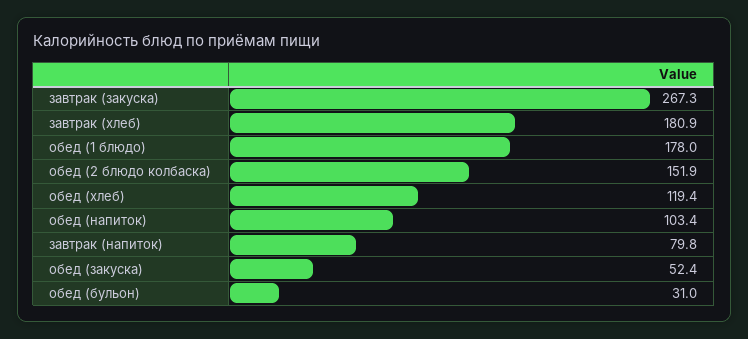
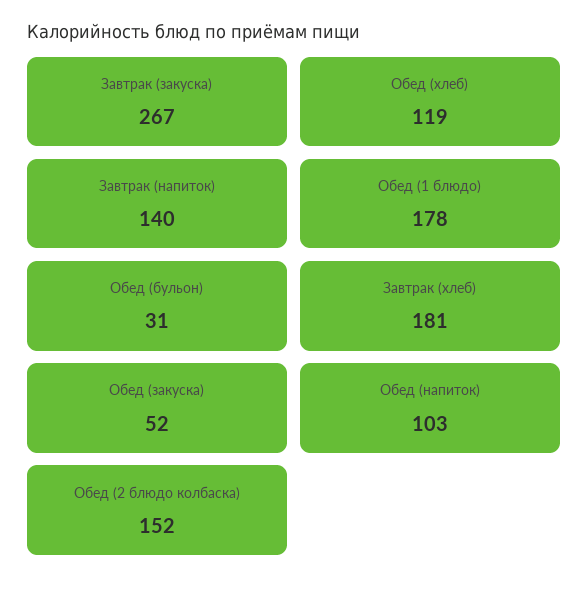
  {
    "завтрак (закуска)": 267.3,
    "завтрак (хлеб)": 180.9,
    "обед (1 блюдо)": 178,
    "обед (2 блюдо колбаска)": 151.9,
    "обед (хлеб)": 119.4,
    "обед (напиток)": 103.4,
-   "завтрак (напиток)": 79.8,
+   "завтрак (напиток)": 140,
    "обед (закуска)": 52.4,
    "обед (бульон)": 31
  }

